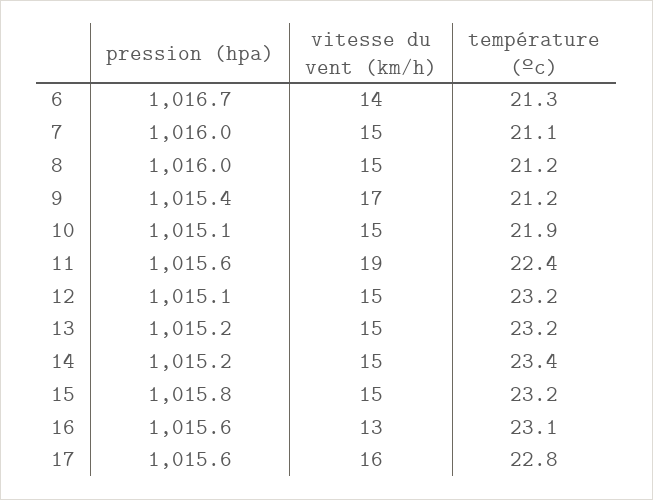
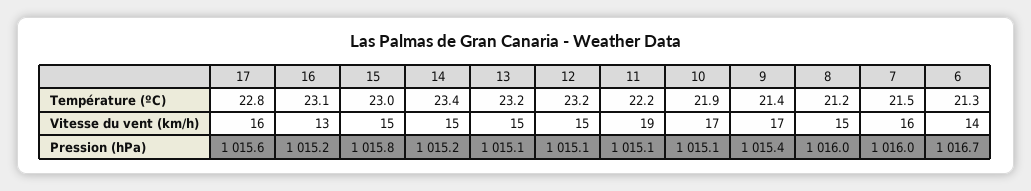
  {
    "pression (hpa)": {
      "6": 1016.7,
      "7": 1016,
      "8": 1016,
      "9": 1015.4,
      "10": 1015.1,
-     "11": 1015.6,
+     "11": 1015.1,
      "12": 1015.1,
-     "13": 1015.2,
+     "13": 1015.1,
      "14": 1015.2,
      "15": 1015.8,
-     "16": 1015.6,
+     "16": 1015.2,
      "17": 1015.6
    },
    "vitesse du vent (km/h)": {
      "6": 14,
-     "7": 15,
+     "7": 16,
      "8": 15,
      "9": 17,
-     "10": 15,
+     "10": 17,
      "11": 19,
      "12": 15,
      "13": 15,
      "14": 15,
      "15": 15,
      "16": 13,
      "17": 16
    },
    "température (ºc)": {
      "6": 21.3,
-     "7": 21.1,
+     "7": 21.5,
      "8": 21.2,
-     "9": 21.2,
+     "9": 21.4,
      "10": 21.9,
-     "11": 22.4,
+     "11": 22.2,
      "12": 23.2,
      "13": 23.2,
      "14": 23.4,
-     "15": 23.2,
+     "15": 23,
      "16": 23.1,
      "17": 22.8
    }
  }

